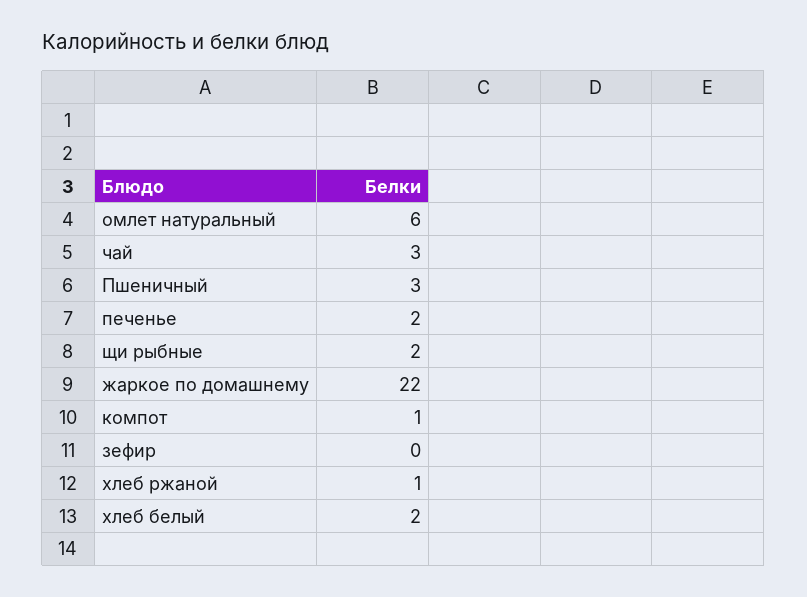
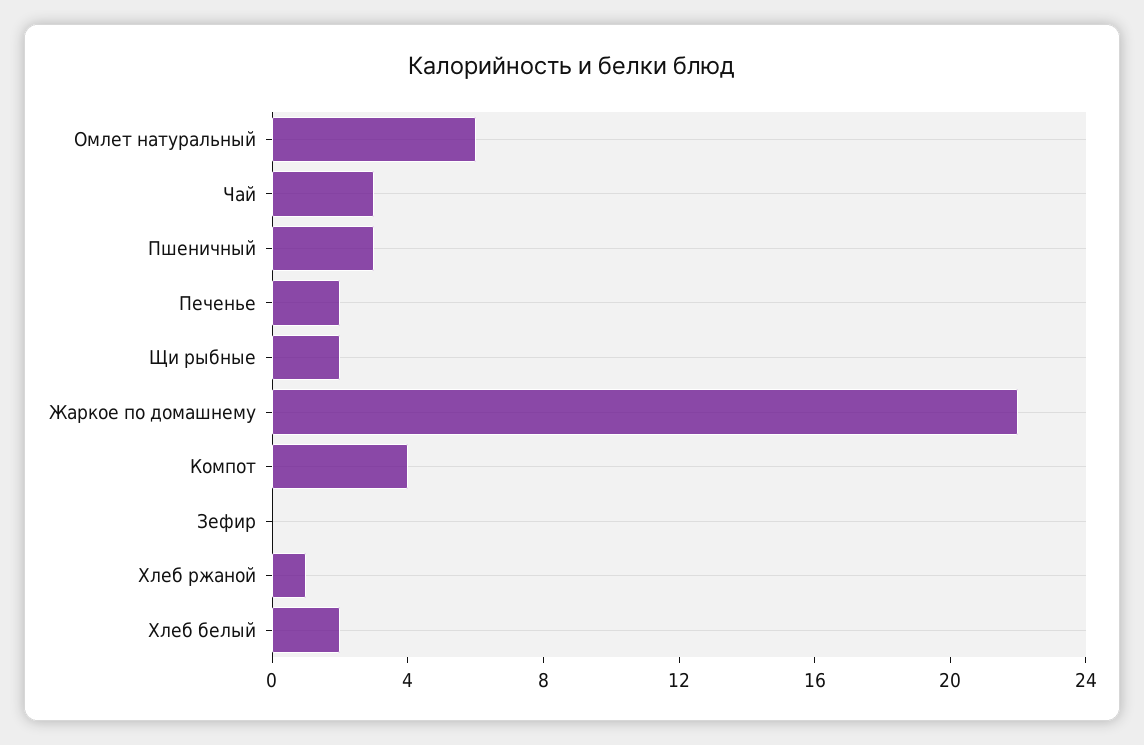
  {
    "омлет натуральный": 6,
    "чай": 3,
    "Пшеничный": 3,
    "печенье": 2,
    "щи рыбные": 2,
    "жаркое по домашнему": 22,
-   "компот": 1,
+   "компот": 4,
    "зефир": 0,
    "хлеб ржаной": 1,
    "хлеб белый": 2
  }

